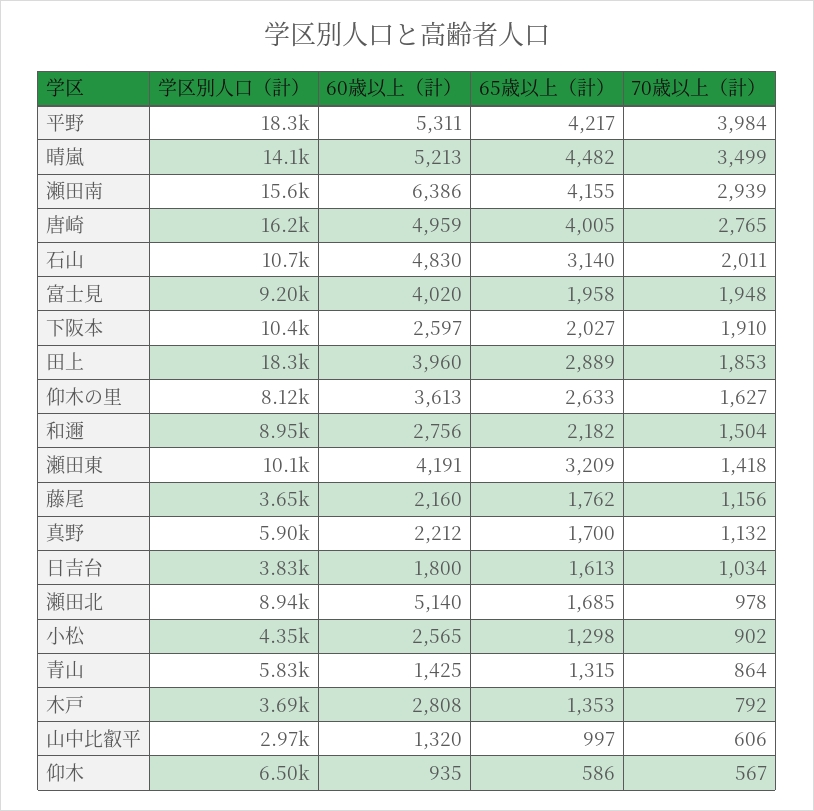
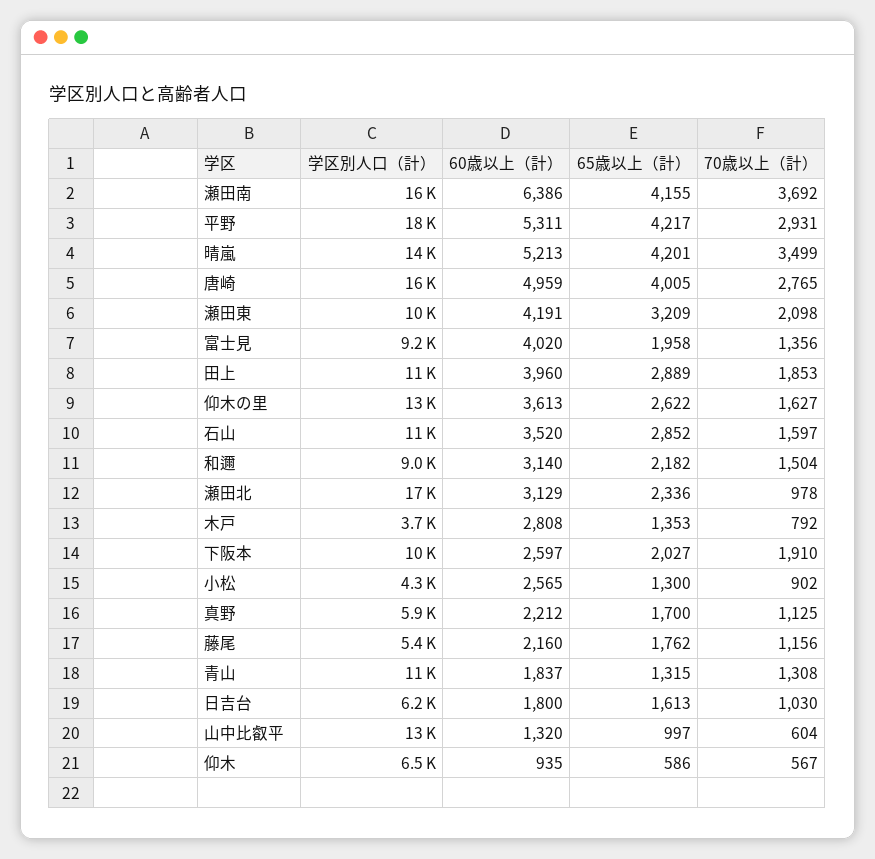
  {
    "学区別人口（計）": {
      "平野": 18300,
      "晴嵐": 14100,
      "瀬田南": 15600,
      "唐崎": 16200,
      "石山": 10700,
      "富士見": 9200,
      "下阪本": 10400,
-     "田上": 18300,
+     "田上": 11000,
-     "仰木の里": 8120,
+     "仰木の里": 13000,
      "和邇": 8950,
      "瀬田東": 10100,
-     "藤尾": 3650,
+     "藤尾": 5400,
      "真野": 5900,
-     "日吉台": 3830,
+     "日吉台": 6200,
-     "瀬田北": 8940,
+     "瀬田北": 17000,
      "小松": 4350,
-     "青山": 5830,
+     "青山": 11000,
      "木戸": 3690,
-     "山中比叡平": 2970,
+     "山中比叡平": 13000,
      "仰木": 6500
    },
    "60歳以上（計）": {
      "平野": 5311,
      "晴嵐": 5213,
      "瀬田南": 6386,
      "唐崎": 4959,
-     "石山": 4830,
+     "石山": 3520,
      "富士見": 4020,
      "下阪本": 2597,
      "田上": 3960,
      "仰木の里": 3613,
-     "和邇": 2756,
+     "和邇": 3140,
      "瀬田東": 4191,
      "藤尾": 2160,
      "真野": 2212,
      "日吉台": 1800,
-     "瀬田北": 5140,
+     "瀬田北": 3129,
      "小松": 2565,
-     "青山": 1425,
+     "青山": 1837,
      "木戸": 2808,
      "山中比叡平": 1320,
      "仰木": 935
    },
    "65歳以上（計）": {
      "平野": 4217,
-     "晴嵐": 4482,
+     "晴嵐": 4201,
      "瀬田南": 4155,
      "唐崎": 4005,
-     "石山": 3140,
+     "石山": 2852,
      "富士見": 1958,
      "下阪本": 2027,
      "田上": 2889,
-     "仰木の里": 2633,
+     "仰木の里": 2622,
      "和邇": 2182,
      "瀬田東": 3209,
      "藤尾": 1762,
      "真野": 1700,
      "日吉台": 1613,
-     "瀬田北": 1685,
+     "瀬田北": 2336,
-     "小松": 1298,
+     "小松": 1300,
      "青山": 1315,
      "木戸": 1353,
      "山中比叡平": 997,
      "仰木": 586
    },
    "70歳以上（計）": {
-     "平野": 3984,
+     "平野": 2931,
      "晴嵐": 3499,
-     "瀬田南": 2939,
+     "瀬田南": 3692,
      "唐崎": 2765,
-     "石山": 2011,
+     "石山": 1597,
-     "富士見": 1948,
+     "富士見": 1356,
      "下阪本": 1910,
      "田上": 1853,
      "仰木の里": 1627,
      "和邇": 1504,
-     "瀬田東": 1418,
+     "瀬田東": 2098,
      "藤尾": 1156,
-     "真野": 1132,
+     "真野": 1125,
-     "日吉台": 1034,
+     "日吉台": 1030,
      "瀬田北": 978,
      "小松": 902,
-     "青山": 864,
+     "青山": 1308,
      "木戸": 792,
-     "山中比叡平": 606,
+     "山中比叡平": 604,
      "仰木": 567
    }
  }

